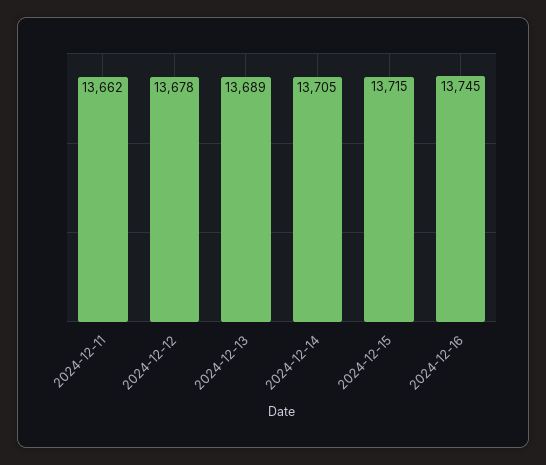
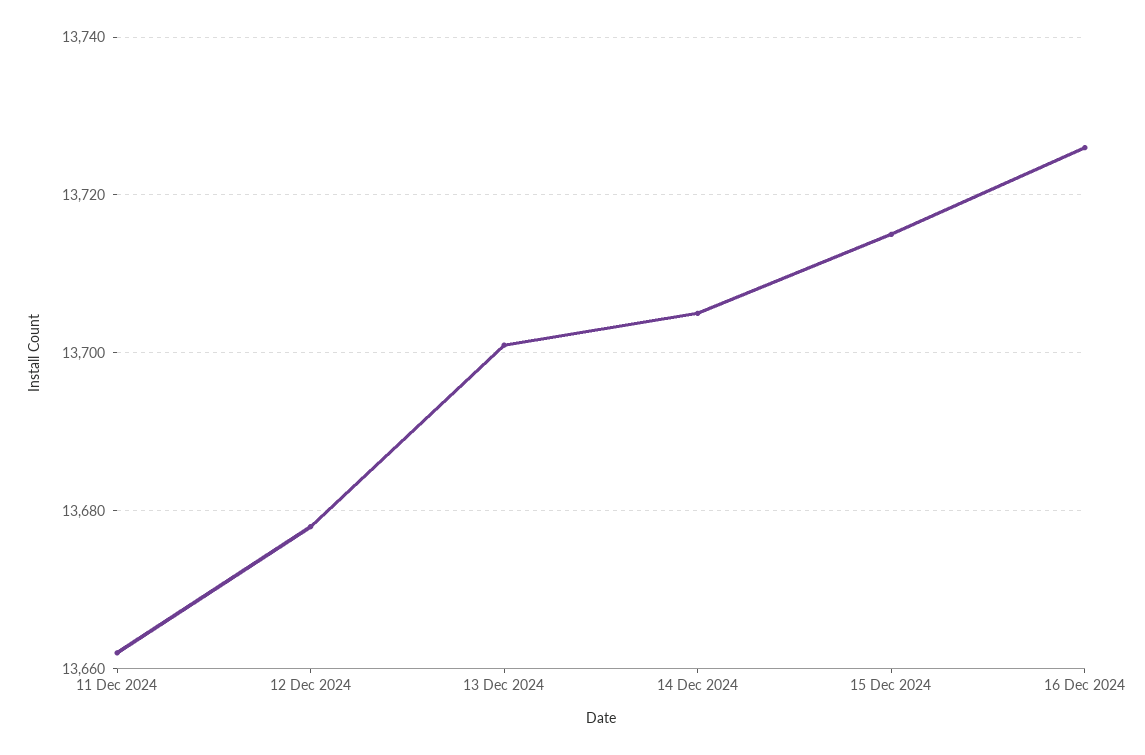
  {
    "2024-12-11": 13662,
    "2024-12-12": 13678,
-   "2024-12-13": 13689,
+   "2024-12-13": 13700,
    "2024-12-14": 13705,
    "2024-12-15": 13715,
-   "2024-12-16": 13745
+   "2024-12-16": 13725
  }

